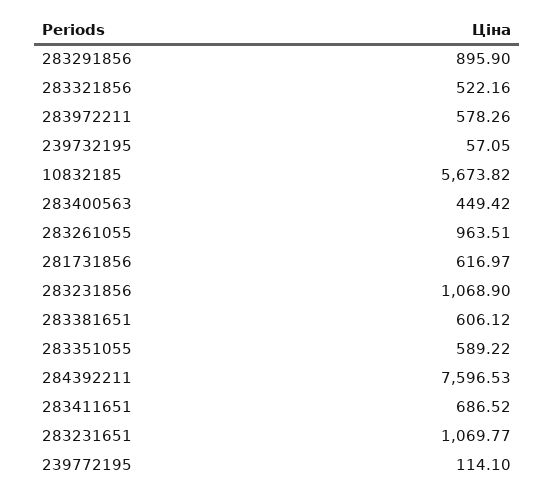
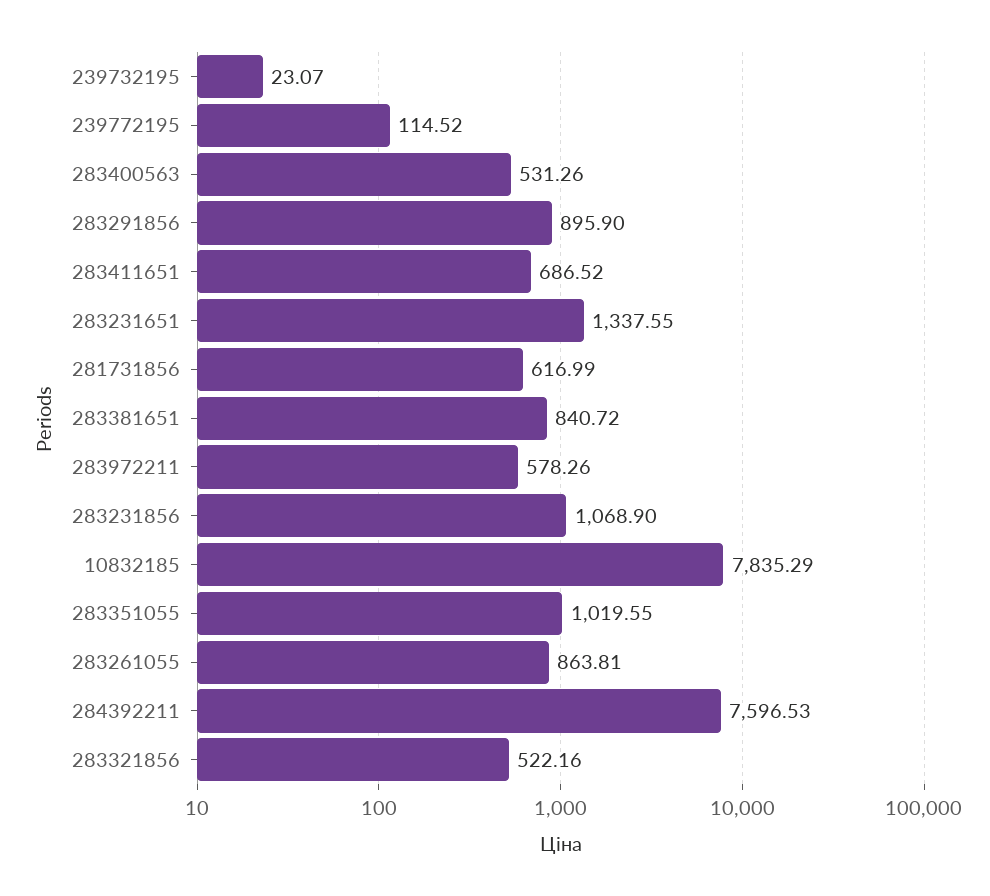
  {
    "283291856": 895.9,
    "283321856": 522.16,
    "283972211": 578.26,
-   "239732195": 57.05,
+   "239732195": 23.07,
-   "10832185": 5673.82,
+   "10832185": 7835.29,
-   "283400563": 449.42,
+   "283400563": 531.26,
-   "283261055": 963.51,
+   "283261055": 863.81,
-   "281731856": 616.97,
+   "281731856": 616.99,
    "283231856": 1068.9,
-   "283381651": 606.12,
+   "283381651": 840.72,
-   "283351055": 589.22,
+   "283351055": 1019.55,
    "284392211": 7596.53,
    "283411651": 686.52,
-   "283231651": 1069.77,
+   "283231651": 1337.55,
-   "239772195": 114.1
+   "239772195": 114.52
  }

